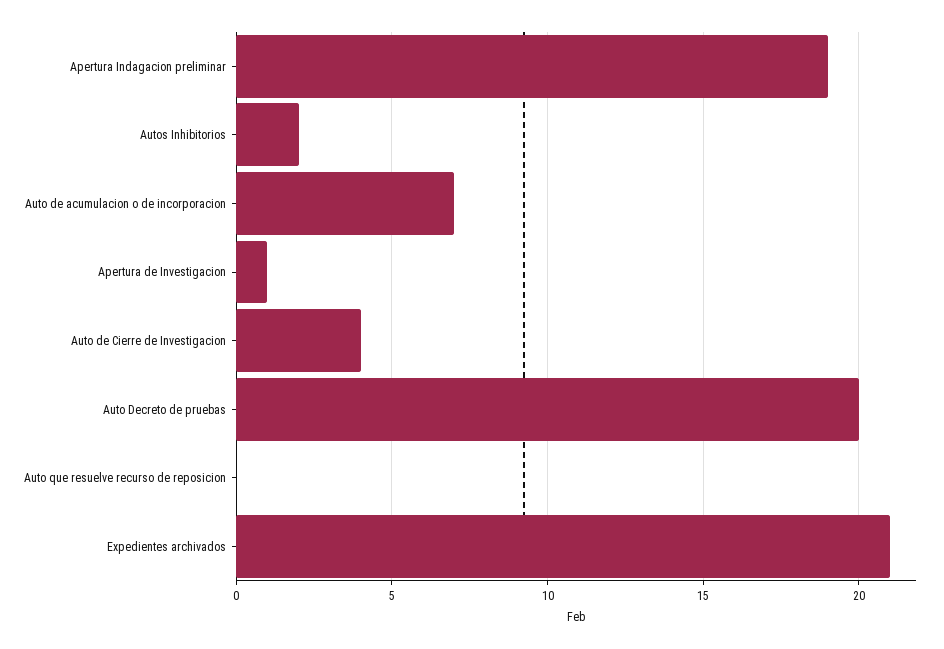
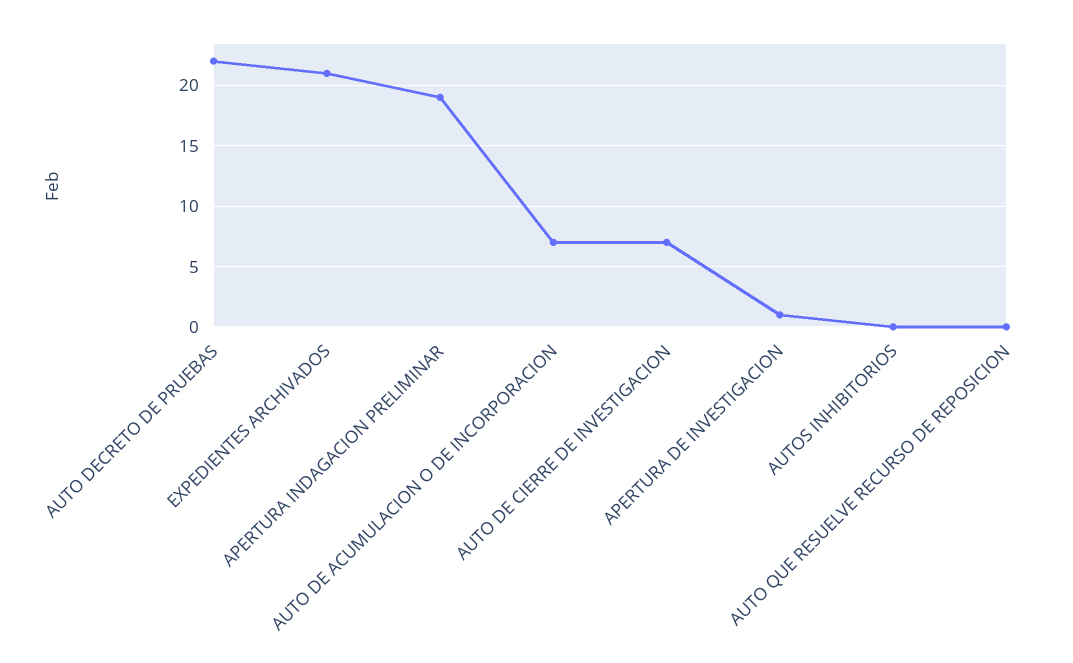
  {
    "Apertura Indagacion preliminar": 19,
-   "Autos Inhibitorios": 2,
+   "Autos Inhibitorios": 0,
    "Auto de acumulacion o de incorporacion": 7,
    "Apertura de Investigacion": 1,
-   "Auto de Cierre de Investigacion": 4,
+   "Auto de Cierre de Investigacion": 7,
-   "Auto Decreto de pruebas": 20,
+   "Auto Decreto de pruebas": 22,
    "Auto que resuelve recurso de reposicion": 0,
    "Expedientes archivados": 21
  }

